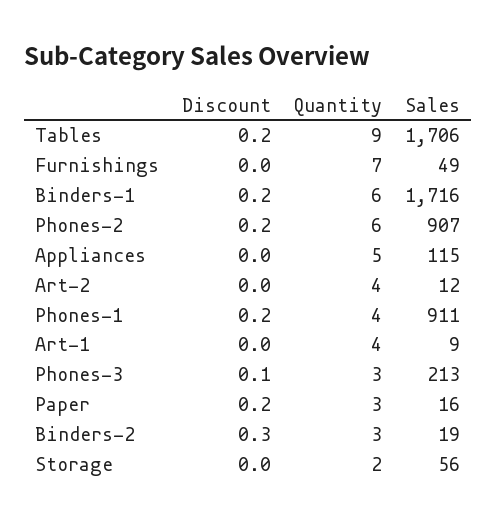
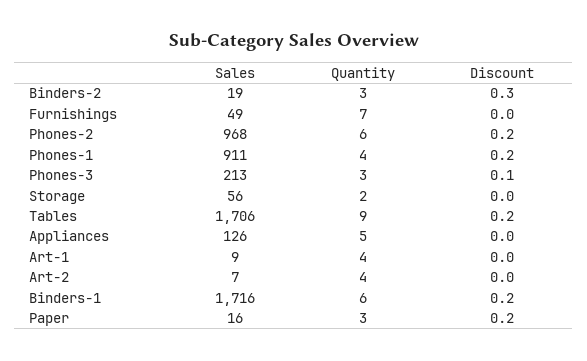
  {
    "Discount": {
      "Tables": 0.2,
      "Furnishings": 0,
      "Binders-1": 0.2,
      "Phones-2": 0.2,
      "Appliances": 0,
      "Art-2": 0,
      "Phones-1": 0.2,
      "Art-1": 0,
      "Phones-3": 0.1,
      "Paper": 0.2,
      "Binders-2": 0.3,
      "Storage": 0
    },
    "Quantity": {
      "Tables": 9,
      "Furnishings": 7,
      "Binders-1": 6,
      "Phones-2": 6,
      "Appliances": 5,
      "Art-2": 4,
      "Phones-1": 4,
      "Art-1": 4,
      "Phones-3": 3,
      "Paper": 3,
      "Binders-2": 3,
      "Storage": 2
    },
    "Sales": {
      "Tables": 1706,
      "Furnishings": 49,
      "Binders-1": 1716,
-     "Phones-2": 907,
+     "Phones-2": 968,
-     "Appliances": 115,
+     "Appliances": 126,
-     "Art-2": 12,
+     "Art-2": 7,
      "Phones-1": 911,
      "Art-1": 9,
      "Phones-3": 213,
      "Paper": 16,
      "Binders-2": 19,
      "Storage": 56
    }
  }

